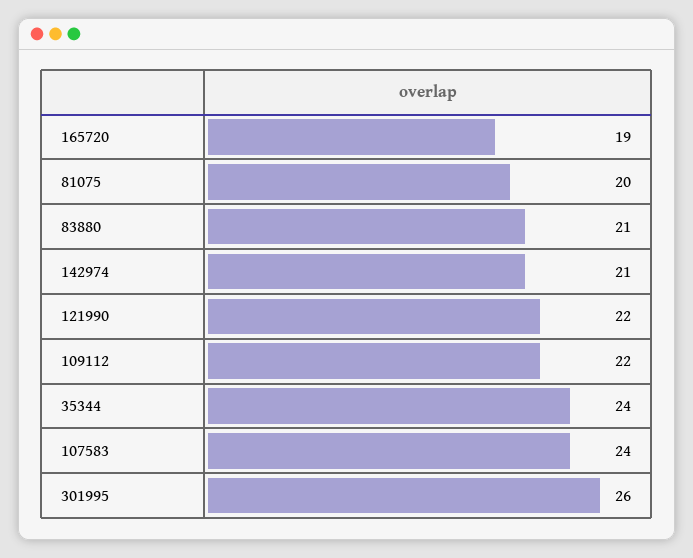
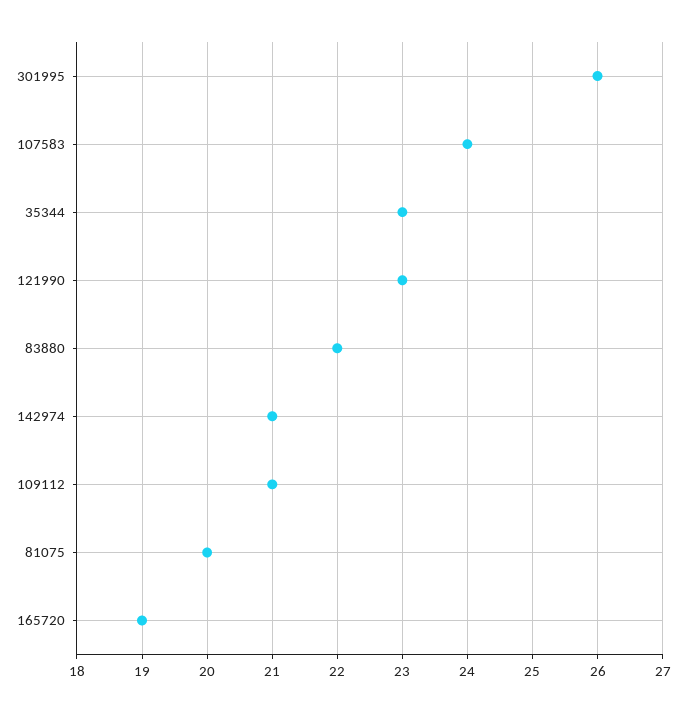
  {
    "165720": 19,
    "81075": 20,
-   "83880": 21,
+   "83880": 22,
    "142974": 21,
-   "121990": 22,
+   "121990": 23,
-   "109112": 22,
+   "109112": 21,
-   "35344": 24,
+   "35344": 23,
    "107583": 24,
    "301995": 26
  }

